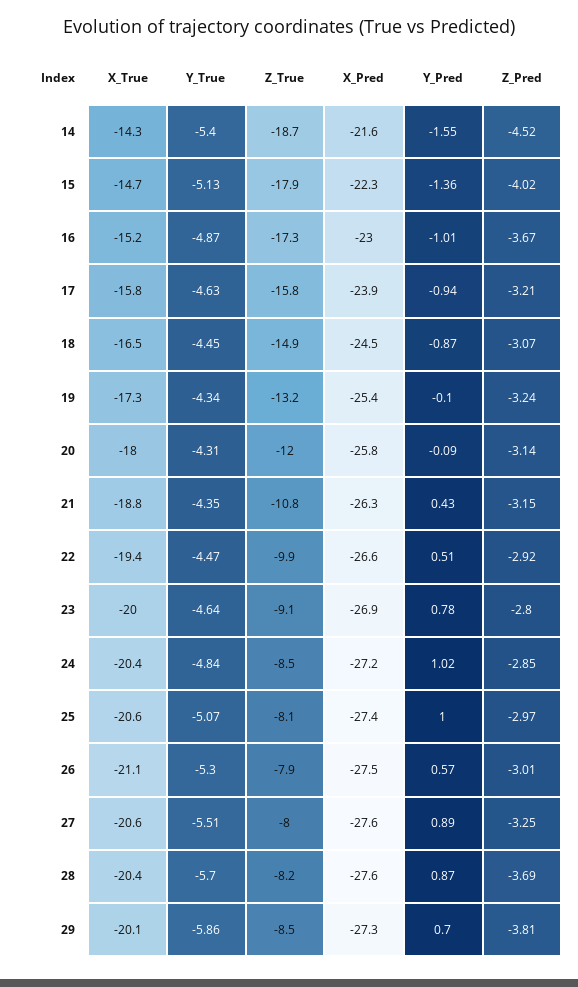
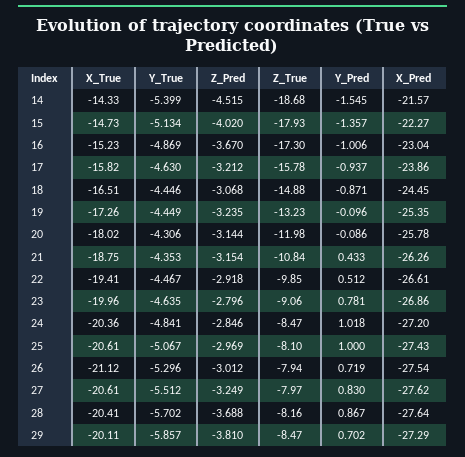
  {
    "X_True": {
      "14": -14.33,
      "15": -14.73,
      "16": -15.23,
      "17": -15.82,
      "18": -16.51,
      "19": -17.26,
      "20": -18.02,
      "21": -18.75,
      "22": -19.41,
      "23": -19.96,
      "24": -20.36,
      "25": -20.61,
      "26": -21.12,
      "27": -20.61,
      "28": -20.41,
      "29": -20.11
    },
    "Y_True": {
      "14": -5.399,
      "15": -5.134,
      "16": -4.869,
      "17": -4.63,
      "18": -4.446,
-     "19": -4.34,
+     "19": -4.449,
      "20": -4.306,
      "21": -4.353,
      "22": -4.467,
      "23": -4.635,
      "24": -4.841,
      "25": -5.067,
      "26": -5.296,
      "27": -5.512,
      "28": -5.702,
      "29": -5.857
    },
    "Z_True": {
      "14": -18.68,
      "15": -17.93,
      "16": -17.3,
      "17": -15.78,
      "18": -14.88,
      "19": -13.23,
      "20": -11.98,
      "21": -10.84,
      "22": -9.85,
      "23": -9.06,
      "24": -8.47,
      "25": -8.1,
      "26": -7.94,
      "27": -7.97,
      "28": -8.16,
      "29": -8.47
    },
    "X_Pred": {
      "14": -21.57,
      "15": -22.27,
      "16": -23.04,
      "17": -23.86,
      "18": -24.45,
      "19": -25.35,
      "20": -25.78,
      "21": -26.26,
      "22": -26.61,
      "23": -26.86,
      "24": -27.2,
      "25": -27.43,
      "26": -27.54,
      "27": -27.62,
      "28": -27.64,
      "29": -27.29
    },
    "Y_Pred": {
      "14": -1.545,
      "15": -1.357,
      "16": -1.006,
      "17": -0.937,
      "18": -0.871,
      "19": -0.096,
      "20": -0.086,
      "21": 0.433,
      "22": 0.512,
      "23": 0.781,
      "24": 1.018,
      "25": 1,
-     "26": 0.57,
+     "26": 0.719,
-     "27": 0.89,
+     "27": 0.83,
      "28": 0.867,
      "29": 0.702
    },
    "Z_Pred": {
      "14": -4.515,
      "15": -4.02,
      "16": -3.67,
      "17": -3.212,
      "18": -3.068,
      "19": -3.235,
      "20": -3.144,
      "21": -3.154,
      "22": -2.918,
      "23": -2.796,
      "24": -2.846,
      "25": -2.969,
      "26": -3.012,
      "27": -3.249,
      "28": -3.688,
      "29": -3.81
    }
  }

